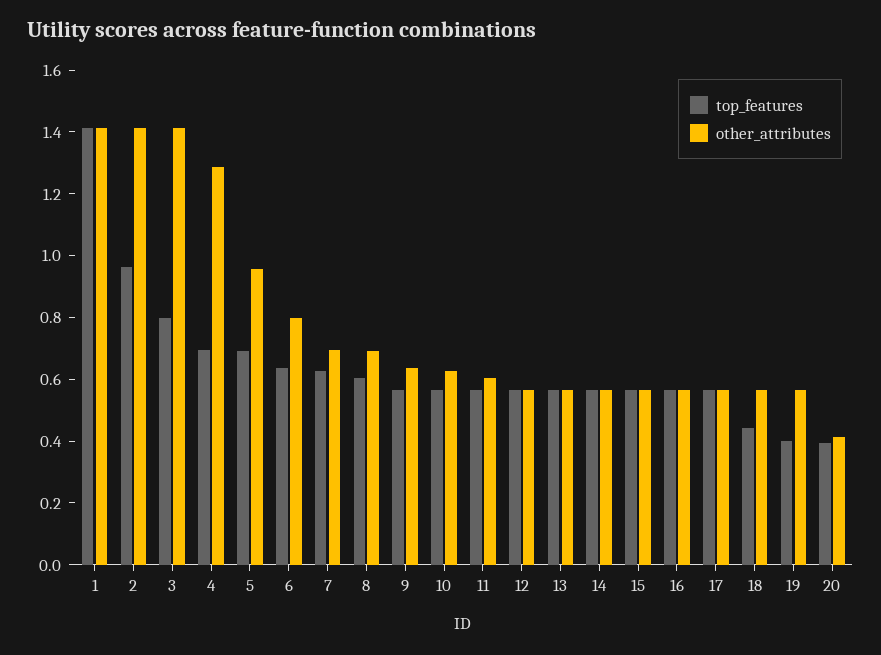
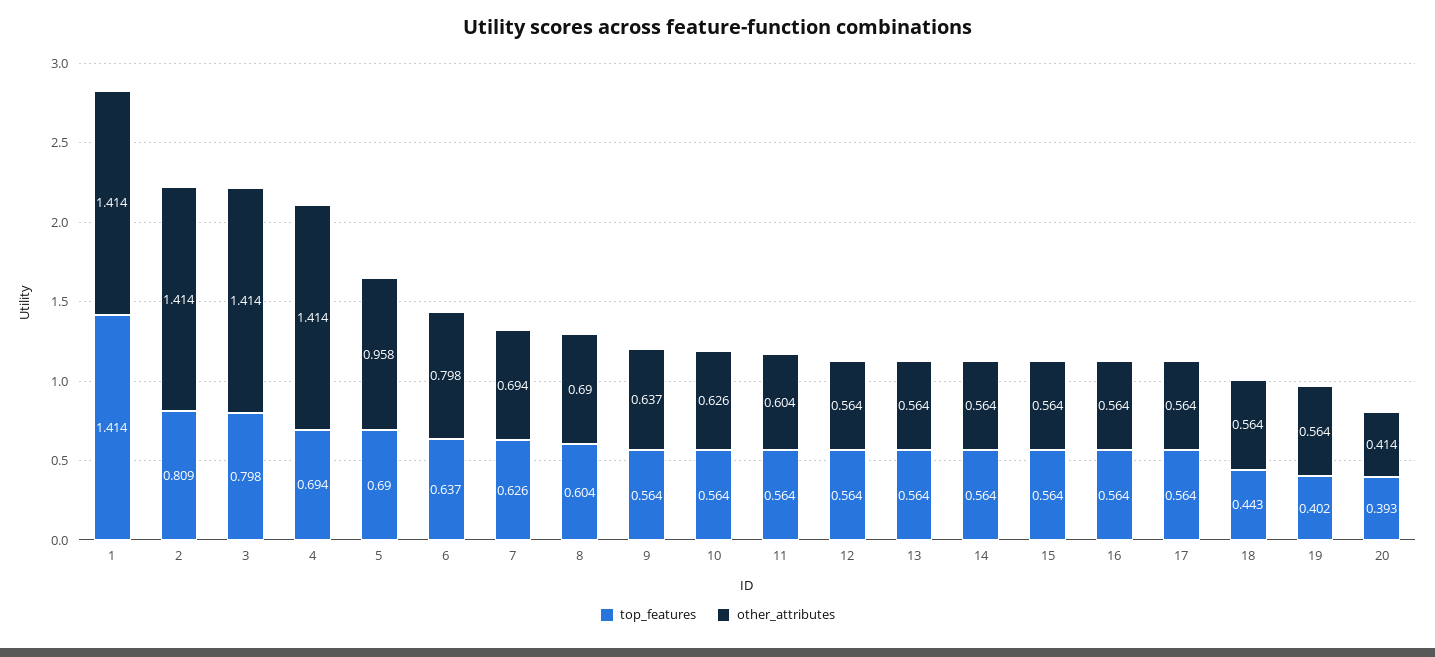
  {
    "top_features": {
      "1": 1.414,
-     "2": 0.95,
+     "2": 0.809,
      "3": 0.798,
      "4": 0.694,
      "5": 0.69,
      "6": 0.637,
      "7": 0.626,
      "8": 0.604,
      "9": 0.564,
      "10": 0.564,
      "11": 0.564,
      "12": 0.564,
      "13": 0.564,
      "14": 0.564,
      "15": 0.564,
      "16": 0.564,
      "17": 0.564,
      "18": 0.443,
      "19": 0.402,
      "20": 0.393
    },
    "other_attributes": {
      "1": 1.414,
      "2": 1.414,
      "3": 1.414,
-     "4": 1.3,
+     "4": 1.414,
      "5": 0.958,
      "6": 0.798,
      "7": 0.694,
      "8": 0.69,
      "9": 0.637,
      "10": 0.626,
      "11": 0.604,
      "12": 0.564,
      "13": 0.564,
      "14": 0.564,
      "15": 0.564,
      "16": 0.564,
      "17": 0.564,
      "18": 0.564,
      "19": 0.564,
      "20": 0.414
    }
  }

